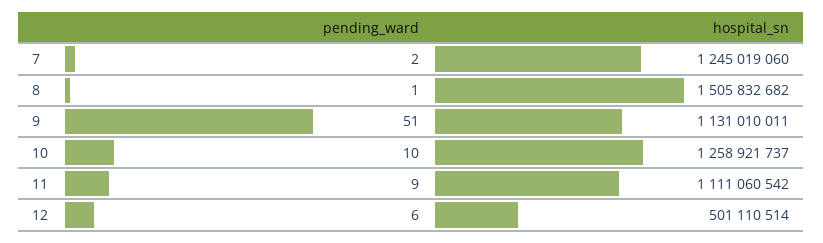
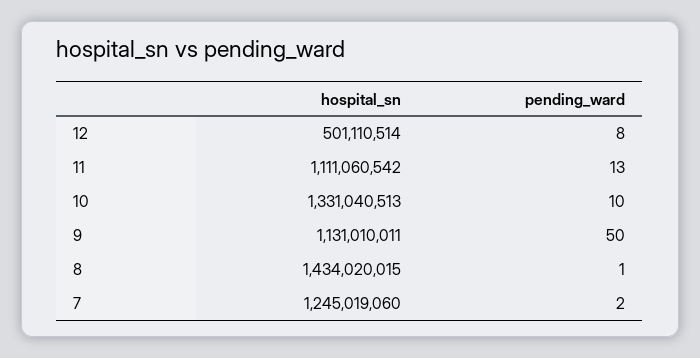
  {
    "pending_ward": {
      "7": 2,
      "8": 1,
-     "9": 51,
+     "9": 50,
      "10": 10,
-     "11": 9,
+     "11": 13,
-     "12": 6
+     "12": 8
    },
    "hospital_sn": {
      "7": 1245019060,
-     "8": 1505832682,
+     "8": 1434020015,
      "9": 1131010011,
-     "10": 1258921737,
+     "10": 1331040513,
      "11": 1111060542,
      "12": 501110514
    }
  }

